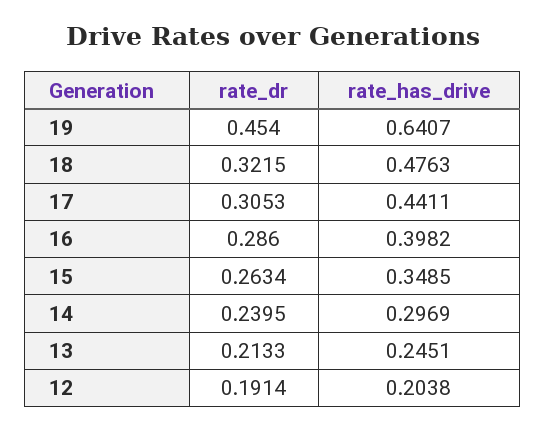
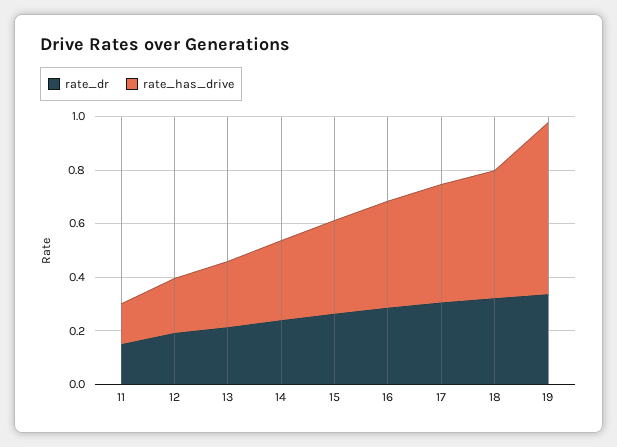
  {
    "rate_dr": {
-     "19": 0.454,
+     "19": 0.35,
      "18": 0.3215,
      "17": 0.3053,
      "16": 0.286,
      "15": 0.2634,
      "14": 0.2395,
      "13": 0.2133,
-     "12": 0.1914
+     "12": 0.1914,
+     "11": 0.15
    },
    "rate_has_drive": {
      "19": 0.6407,
      "18": 0.4763,
      "17": 0.4411,
      "16": 0.3982,
      "15": 0.3485,
      "14": 0.2969,
      "13": 0.2451,
-     "12": 0.2038
+     "12": 0.2038,
+     "11": 0.15
    }
  }

